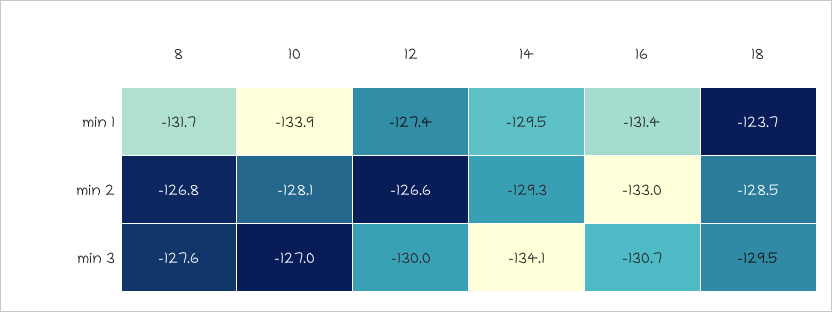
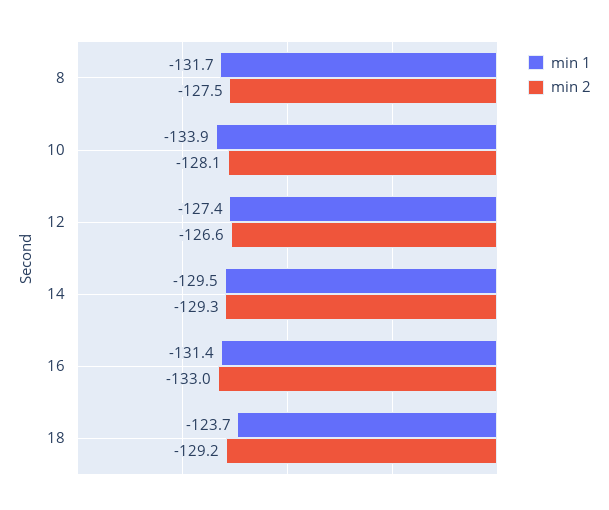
  {
    "min 1": {
      "8": -131.7,
      "10": -133.9,
      "12": -127.4,
      "14": -129.5,
      "16": -131.4,
      "18": -123.7
    },
    "min 2": {
-     "8": -126.8,
+     "8": -127.5,
      "10": -128.1,
      "12": -126.6,
      "14": -129.3,
      "16": -133,
-     "18": -128.5
+     "18": -129.2
-   },
+   }
-   "min 3": {
-     "8": -127.6,
-     "10": -127,
-     "12": -130,
-     "14": -134.1,
-     "16": -130.7,
-     "18": -129.5
-   }
  }

